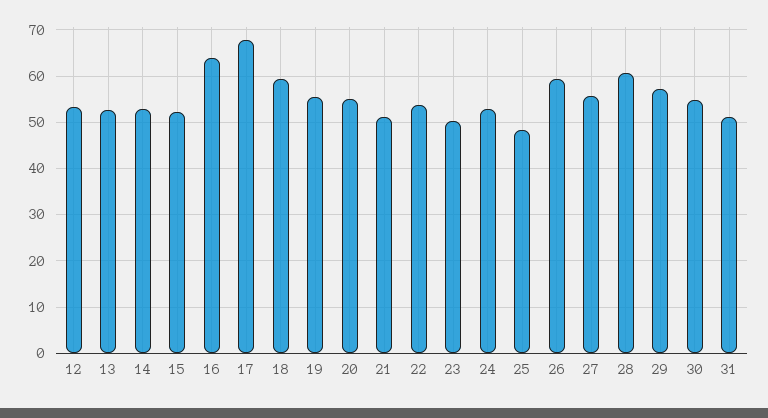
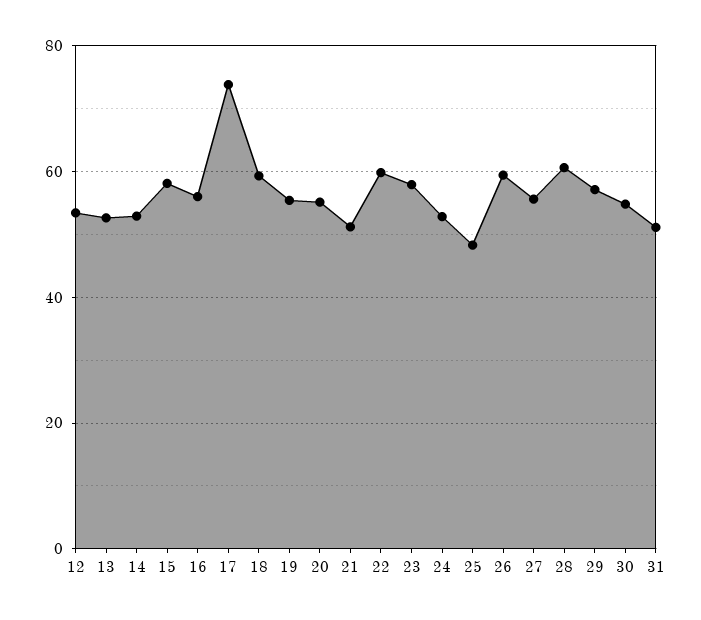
  {
    "12": 54,
    "13": 52,
    "14": 52,
-   "15": 52,
+   "15": 58,
-   "16": 64,
+   "16": 56,
-   "17": 68,
+   "17": 74,
    "18": 60,
    "19": 56,
    "20": 56,
    "21": 52,
-   "22": 54,
+   "22": 60,
-   "23": 50,
+   "23": 58,
    "24": 52,
    "25": 48,
    "26": 60,
    "27": 56,
    "28": 60,
    "29": 58,
    "30": 54,
    "31": 52
  }

